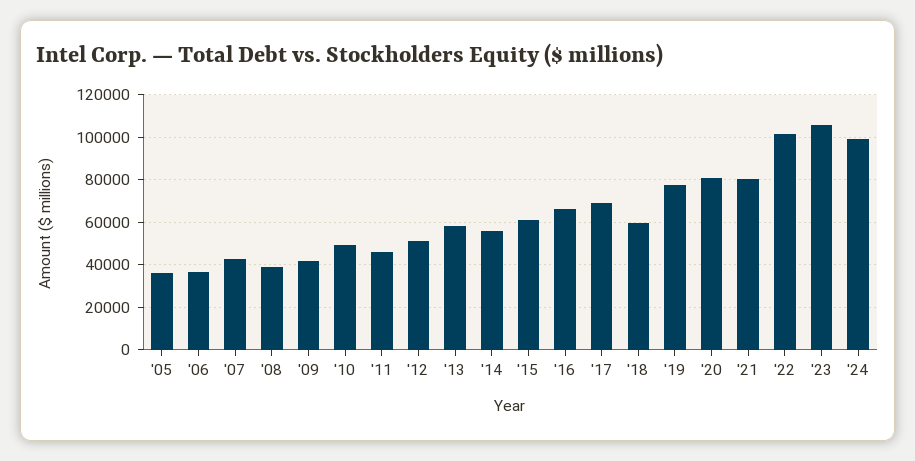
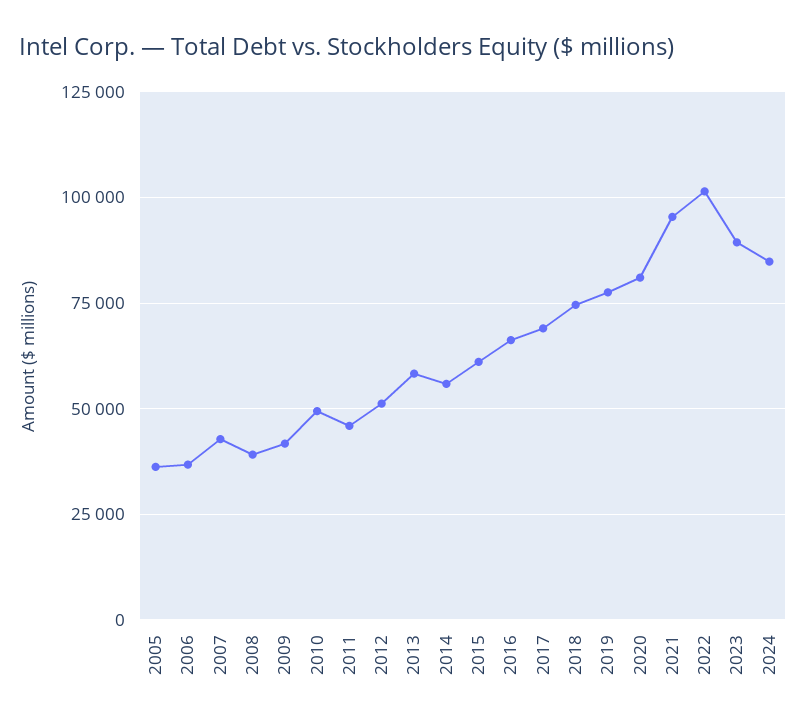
  {
    "'05": 35000,
    "'06": 37500,
    "'07": 42500,
    "'08": 40000,
    "'09": 42500,
    "'10": 50000,
    "'11": 45000,
    "'12": 50000,
    "'13": 57500,
    "'14": 55000,
    "'15": 60000,
    "'16": 65000,
    "'17": 70000,
-   "'18": 60000,
+   "'18": 75000,
    "'19": 77500,
    "'20": 80000,
-   "'21": 80000,
+   "'21": 95000,
    "'22": 102500,
-   "'23": 105000,
+   "'23": 90000,
-   "'24": 100000
+   "'24": 85000
  }

